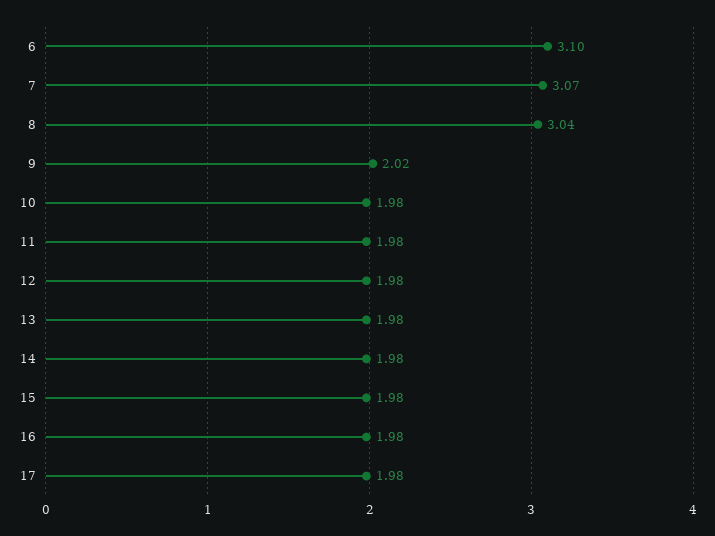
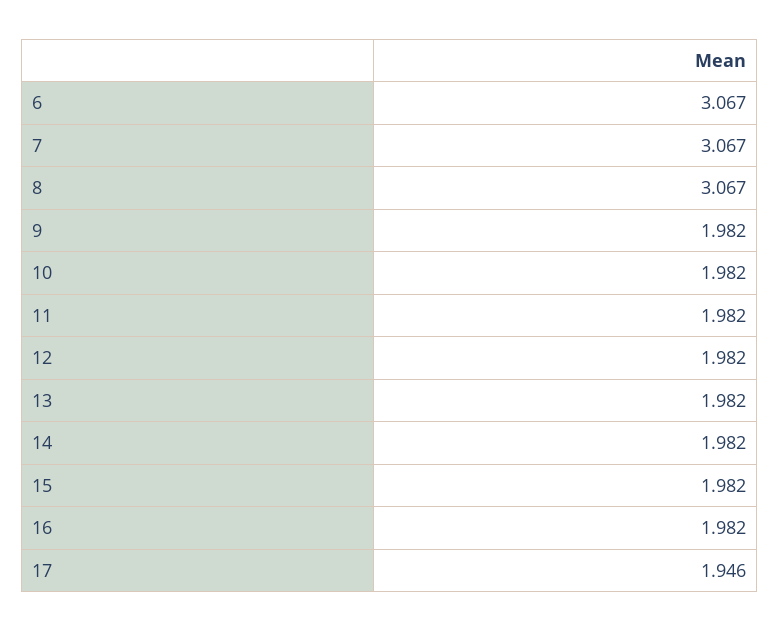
  {
-   "6": 3.1,
+   "6": 3.067,
    "7": 3.067,
-   "8": 3.04,
+   "8": 3.067,
-   "9": 2.02,
+   "9": 1.982,
    "10": 1.982,
    "11": 1.982,
    "12": 1.982,
    "13": 1.982,
    "14": 1.982,
    "15": 1.982,
    "16": 1.982,
-   "17": 1.98
+   "17": 1.946
  }

